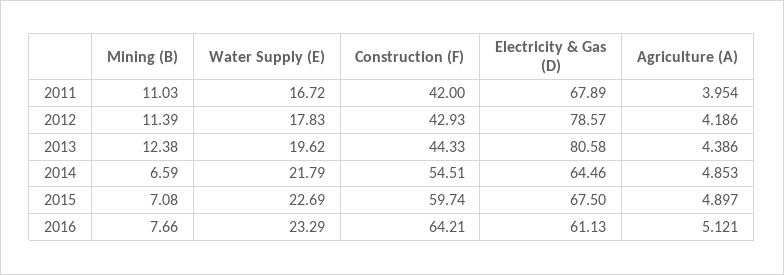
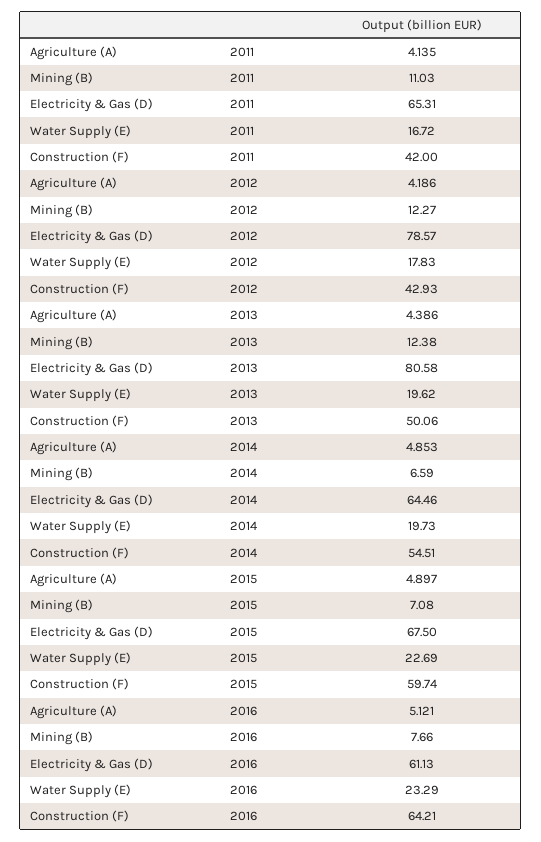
  {
    "Mining (B)": {
      "2011": 11.03,
-     "2012": 11.39,
+     "2012": 12.27,
      "2013": 12.38,
      "2014": 6.59,
      "2015": 7.08,
      "2016": 7.66
    },
    "Water Supply (E)": {
      "2011": 16.72,
      "2012": 17.83,
      "2013": 19.62,
-     "2014": 21.79,
+     "2014": 19.73,
      "2015": 22.69,
      "2016": 23.29
    },
    "Construction (F)": {
      "2011": 42,
      "2012": 42.93,
-     "2013": 44.33,
+     "2013": 50.06,
      "2014": 54.51,
      "2015": 59.74,
      "2016": 64.21
    },
    "Electricity & Gas (D)": {
-     "2011": 67.89,
+     "2011": 65.31,
      "2012": 78.57,
      "2013": 80.58,
      "2014": 64.46,
      "2015": 67.5,
      "2016": 61.13
    },
    "Agriculture (A)": {
-     "2011": 3.954,
+     "2011": 4.135,
      "2012": 4.186,
      "2013": 4.386,
      "2014": 4.853,
      "2015": 4.897,
      "2016": 5.121
    }
  }

